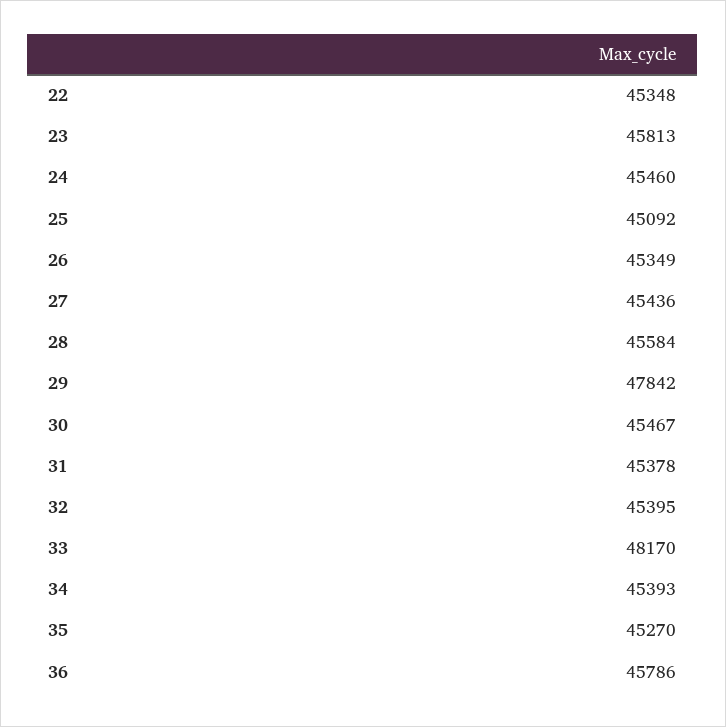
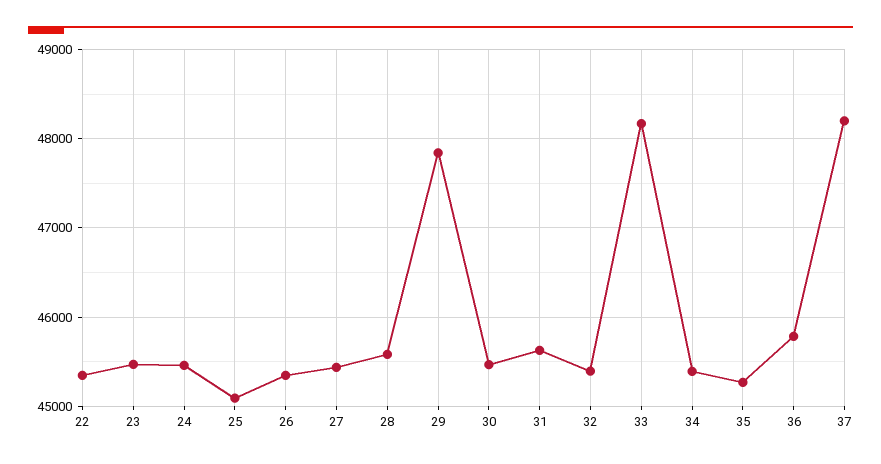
  {
    "22": 45348,
-   "23": 45813,
+   "23": 45500,
    "24": 45460,
    "25": 45092,
    "26": 45349,
    "27": 45436,
    "28": 45584,
    "29": 47842,
    "30": 45467,
-   "31": 45378,
+   "31": 45600,
    "32": 45395,
    "33": 48170,
    "34": 45393,
    "35": 45270,
-   "36": 45786
+   "36": 45786,
+   "37": 48200
  }

